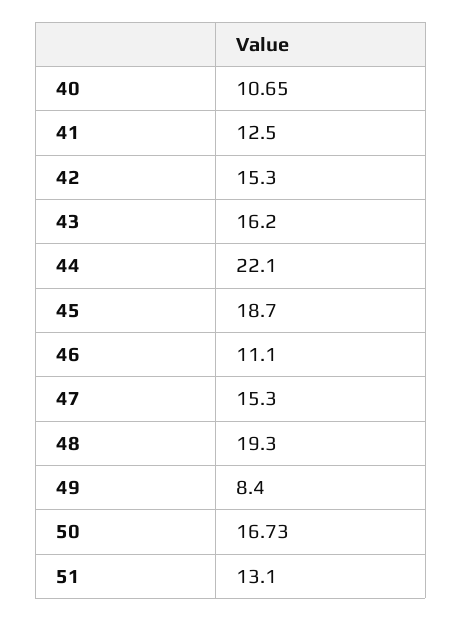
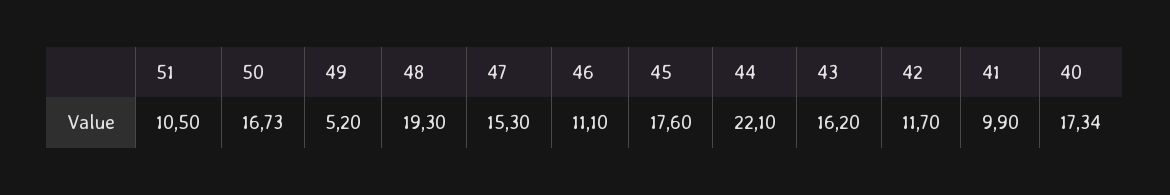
  {
-   "40": 10.65,
+   "40": 17.34,
-   "41": 12.5,
+   "41": 9.9,
-   "42": 15.3,
+   "42": 11.7,
    "43": 16.2,
    "44": 22.1,
-   "45": 18.7,
+   "45": 17.6,
    "46": 11.1,
    "47": 15.3,
    "48": 19.3,
-   "49": 8.4,
+   "49": 5.2,
    "50": 16.73,
-   "51": 13.1
+   "51": 10.5
  }

